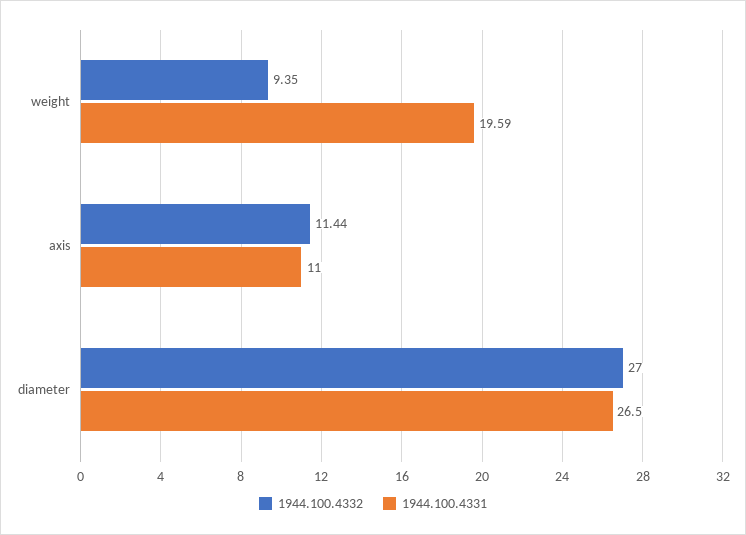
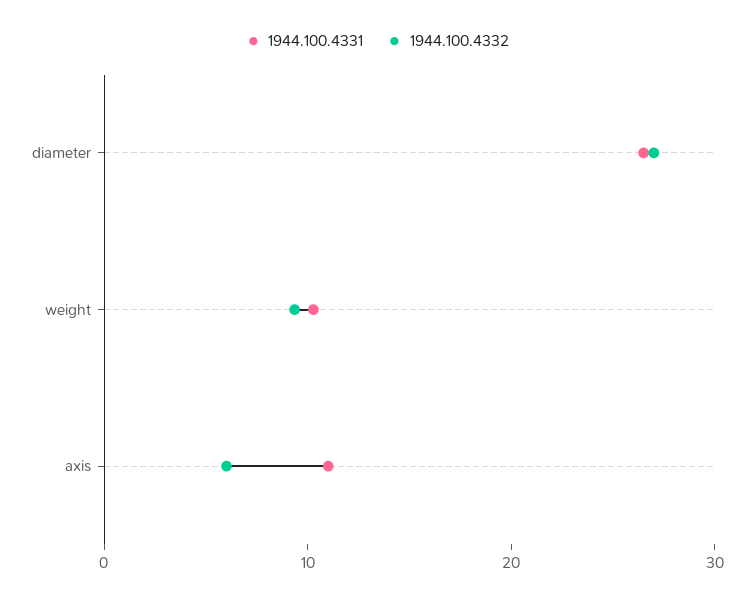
  {
    "1944.100.4332": {
      "weight": 9.35,
-     "axis": 11.44,
+     "axis": 6,
      "diameter": 27
    },
    "1944.100.4331": {
-     "weight": 19.59,
+     "weight": 10,
      "axis": 11,
      "diameter": 26.5
    }
  }

